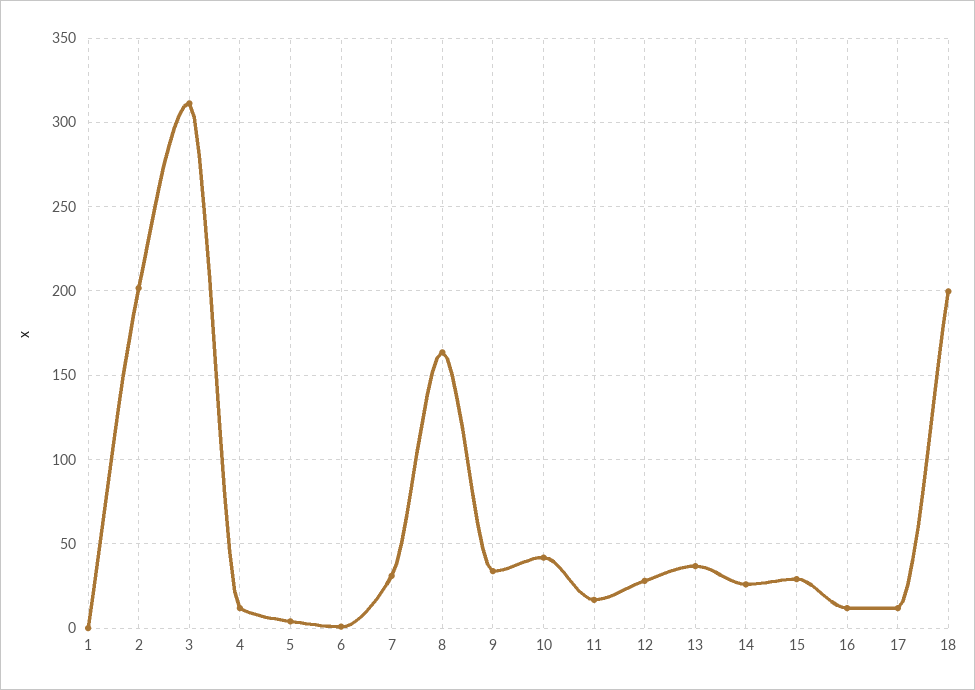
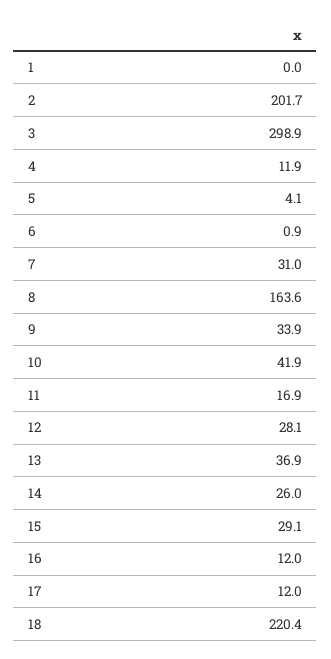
  {
    "1": 0,
    "2": 201.7,
-   "3": 310,
+   "3": 298.9,
    "4": 11.9,
    "5": 4.1,
    "6": 0.9,
    "7": 31,
    "8": 163.6,
    "9": 33.9,
    "10": 41.9,
    "11": 16.9,
    "12": 28.1,
    "13": 36.9,
    "14": 26,
    "15": 29.1,
    "16": 12,
    "17": 12,
-   "18": 200
+   "18": 220.4
  }

